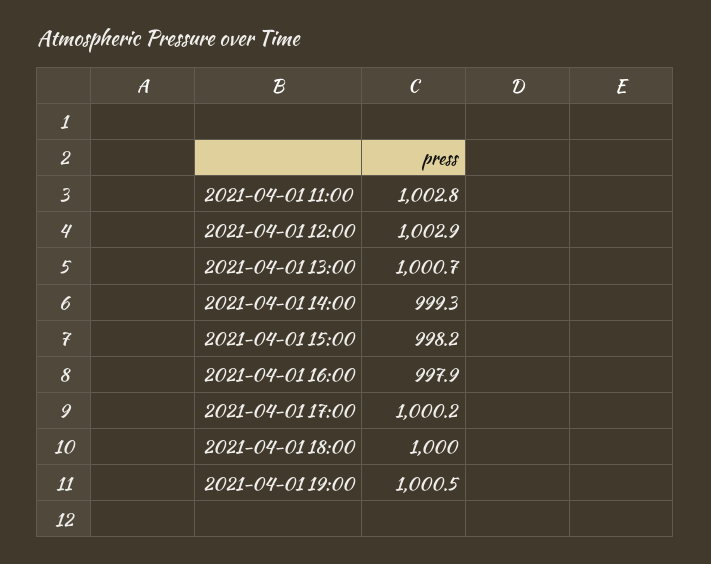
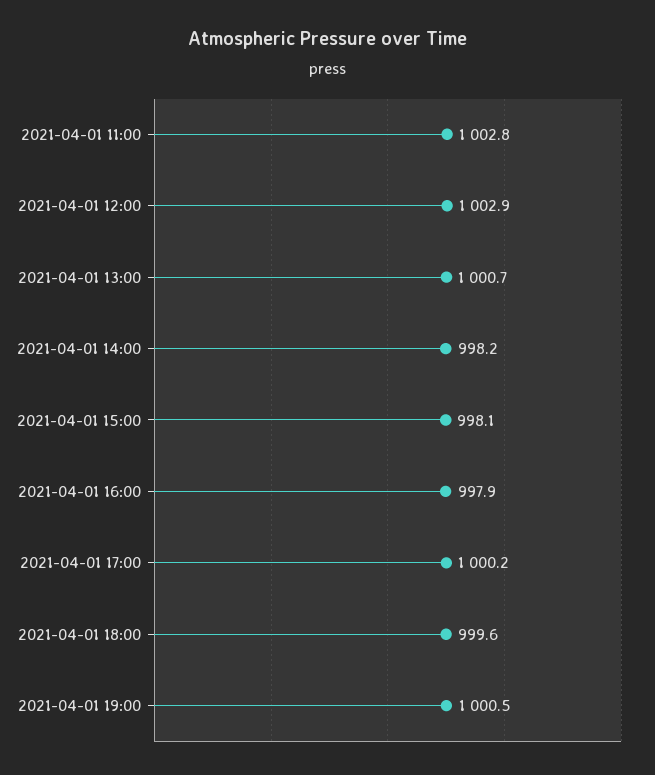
  {
    "2021-04-01 11:00": 1002.8,
    "2021-04-01 12:00": 1002.9,
    "2021-04-01 13:00": 1000.7,
-   "2021-04-01 14:00": 999.3,
+   "2021-04-01 14:00": 998.2,
-   "2021-04-01 15:00": 998.2,
+   "2021-04-01 15:00": 998.1,
    "2021-04-01 16:00": 997.9,
    "2021-04-01 17:00": 1000.2,
-   "2021-04-01 18:00": 1000,
+   "2021-04-01 18:00": 999.6,
    "2021-04-01 19:00": 1000.5
  }

